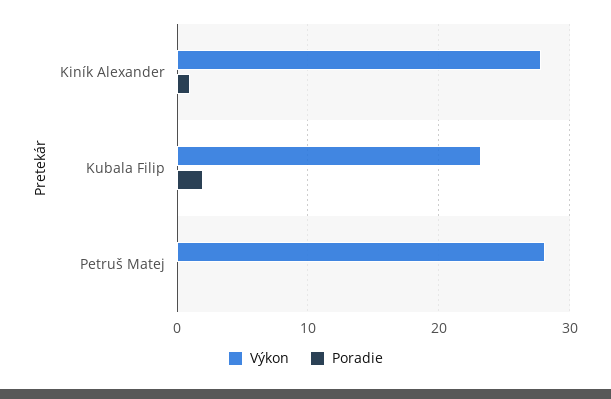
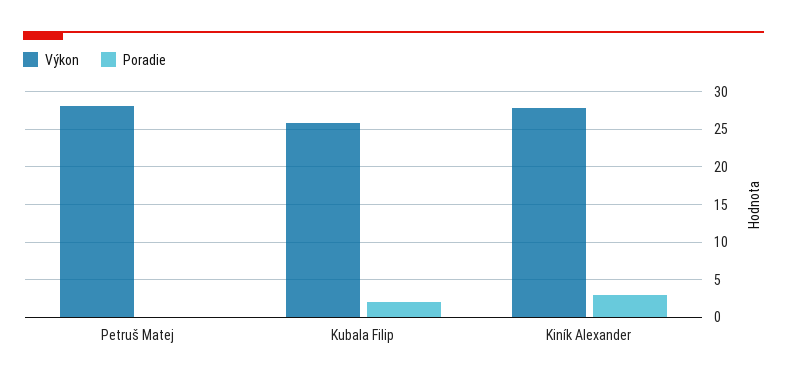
  {
    "Výkon": {
      "Kiník Alexander": 28,
-     "Kubala Filip": 23,
+     "Kubala Filip": 26,
      "Petruš Matej": 28
    },
    "Poradie": {
-     "Kiník Alexander": 1,
+     "Kiník Alexander": 3,
      "Kubala Filip": 2,
      "Petruš Matej": 0
    }
  }

